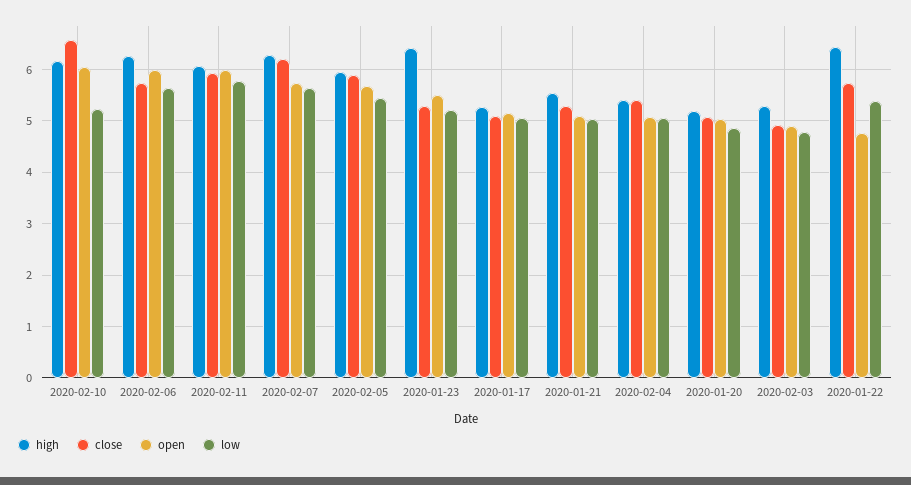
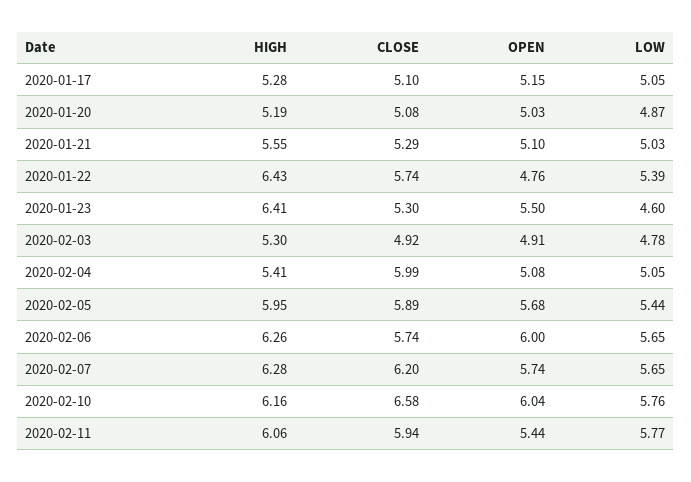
  {
    "high": {
      "2020-02-10": 6.16,
      "2020-02-06": 6.26,
      "2020-02-11": 6.06,
      "2020-02-07": 6.28,
      "2020-02-05": 5.95,
      "2020-01-23": 6.41,
      "2020-01-17": 5.28,
      "2020-01-21": 5.55,
      "2020-02-04": 5.41,
      "2020-01-20": 5.19,
      "2020-02-03": 5.3,
      "2020-01-22": 6.43
    },
    "close": {
      "2020-02-10": 6.58,
      "2020-02-06": 5.74,
      "2020-02-11": 5.94,
      "2020-02-07": 6.2,
      "2020-02-05": 5.89,
      "2020-01-23": 5.3,
      "2020-01-17": 5.1,
      "2020-01-21": 5.29,
-     "2020-02-04": 5.4,
+     "2020-02-04": 5.99,
      "2020-01-20": 5.08,
      "2020-02-03": 4.92,
      "2020-01-22": 5.74
    },
    "open": {
      "2020-02-10": 6.04,
      "2020-02-06": 6,
-     "2020-02-11": 6,
+     "2020-02-11": 5.44,
      "2020-02-07": 5.74,
      "2020-02-05": 5.68,
      "2020-01-23": 5.5,
      "2020-01-17": 5.15,
      "2020-01-21": 5.1,
      "2020-02-04": 5.08,
      "2020-01-20": 5.03,
      "2020-02-03": 4.91,
      "2020-01-22": 4.76
    },
    "low": {
-     "2020-02-10": 5.2,
+     "2020-02-10": 5.76,
      "2020-02-06": 5.65,
      "2020-02-11": 5.77,
      "2020-02-07": 5.65,
      "2020-02-05": 5.44,
-     "2020-01-23": 5.2,
+     "2020-01-23": 4.6,
      "2020-01-17": 5.05,
      "2020-01-21": 5.03,
      "2020-02-04": 5.05,
      "2020-01-20": 4.87,
      "2020-02-03": 4.78,
      "2020-01-22": 5.39
    }
  }

